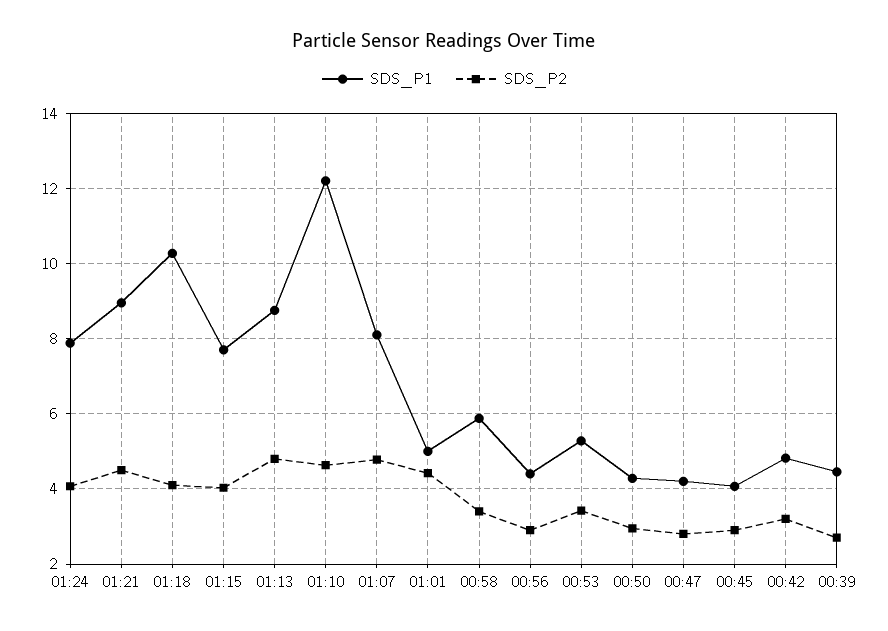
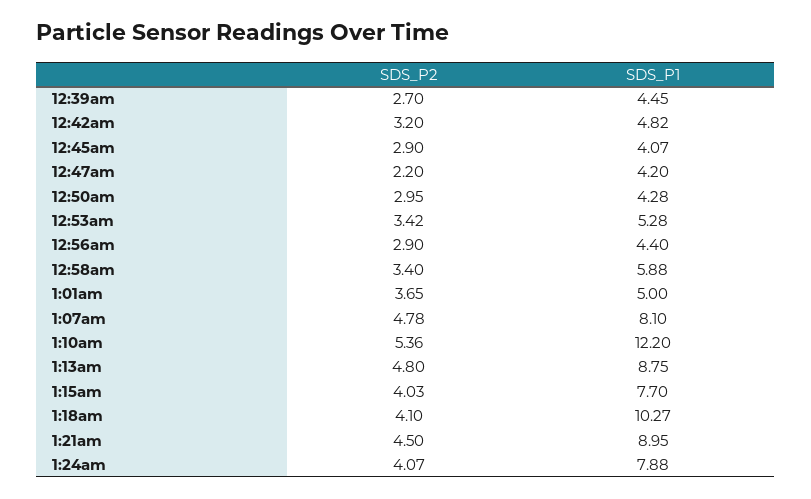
  {
    "SDS_P1": {
      "01:24": 7.88,
      "01:21": 8.95,
      "01:18": 10.27,
      "01:15": 7.7,
      "01:13": 8.75,
      "01:10": 12.2,
      "01:07": 8.1,
      "01:01": 5,
      "00:58": 5.88,
      "00:56": 4.4,
      "00:53": 5.28,
      "00:50": 4.28,
      "00:47": 4.2,
      "00:45": 4.07,
      "00:42": 4.82,
      "00:39": 4.45
    },
    "SDS_P2": {
      "01:24": 4.07,
      "01:21": 4.5,
      "01:18": 4.1,
      "01:15": 4.03,
      "01:13": 4.8,
-     "01:10": 4.6,
+     "01:10": 5.36,
      "01:07": 4.78,
-     "01:01": 4.4,
+     "01:01": 3.65,
      "00:58": 3.4,
      "00:56": 2.9,
      "00:53": 3.42,
      "00:50": 2.95,
-     "00:47": 2.8,
+     "00:47": 2.2,
      "00:45": 2.9,
      "00:42": 3.2,
      "00:39": 2.7
    }
  }

